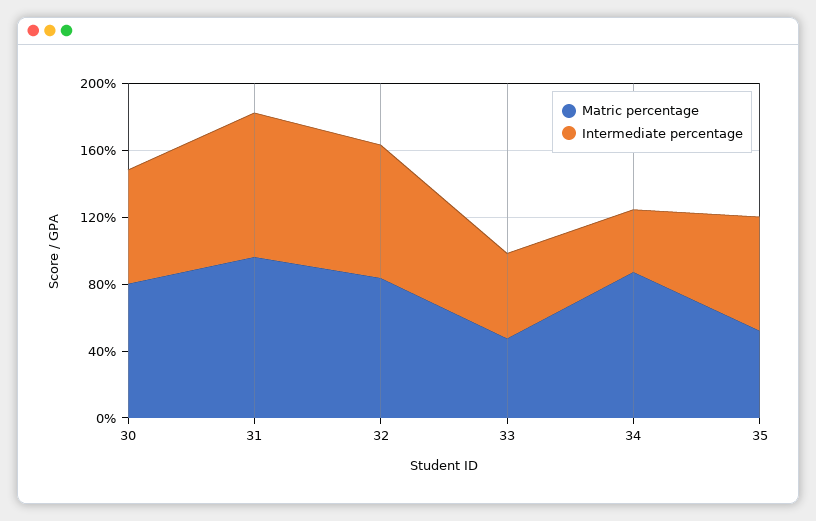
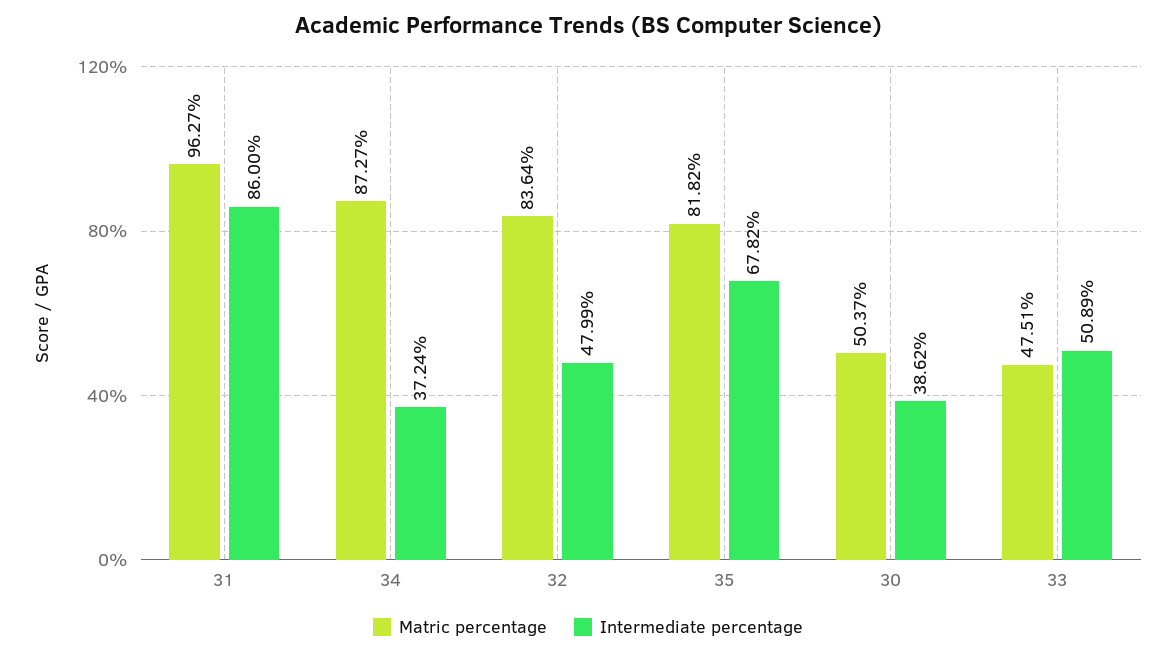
  {
    "Matric percentage": {
-     "30": 80,
+     "30": 50.37,
      "31": 96.27,
      "32": 83.64,
      "33": 47.51,
      "34": 87.27,
-     "35": 50
+     "35": 81.82
    },
    "Intermediate percentage": {
-     "30": 70,
+     "30": 38.62,
      "31": 86,
-     "32": 80,
+     "32": 47.99,
      "33": 50.89,
      "34": 37.24,
      "35": 67.82
    }
  }

